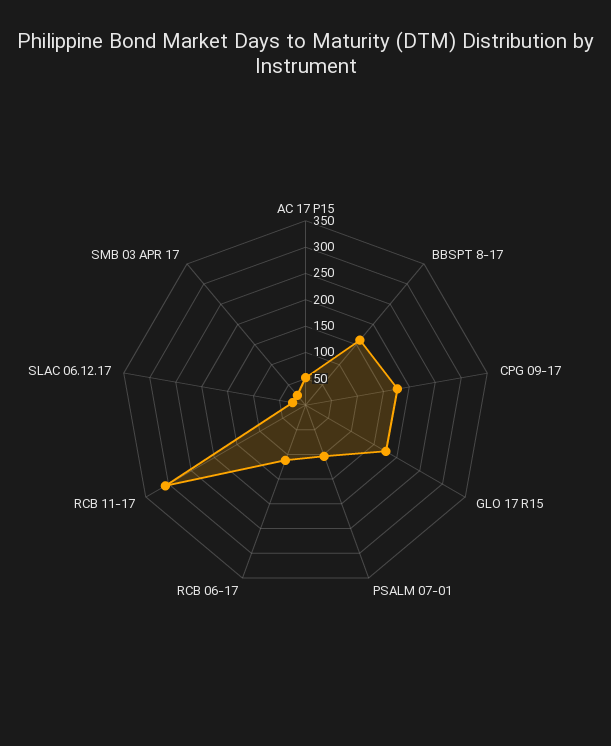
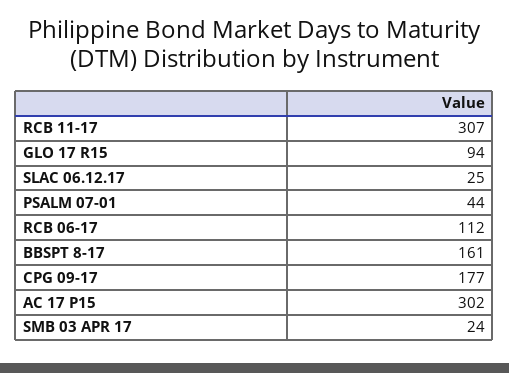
  {
-   "AC 17 P15": 50,
+   "AC 17 P15": 302,
    "BBSPT 8-17": 161,
    "CPG 09-17": 177,
-   "GLO 17 R15": 175,
+   "GLO 17 R15": 94,
-   "PSALM 07-01": 100,
+   "PSALM 07-01": 44,
    "RCB 06-17": 112,
    "RCB 11-17": 307,
    "SLAC 06.12.17": 25,
    "SMB 03 APR 17": 24
  }

